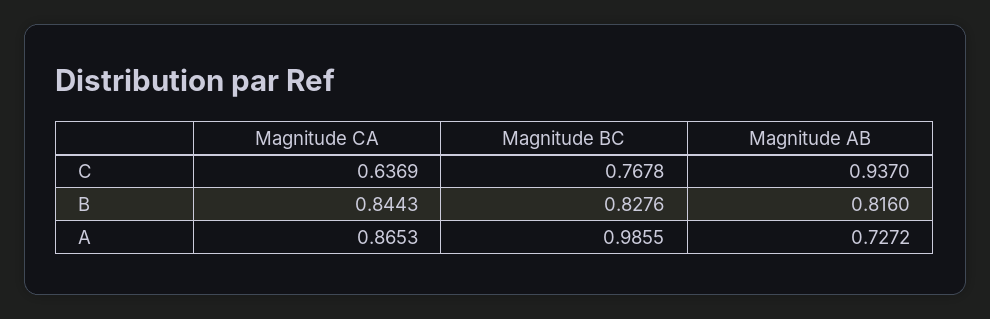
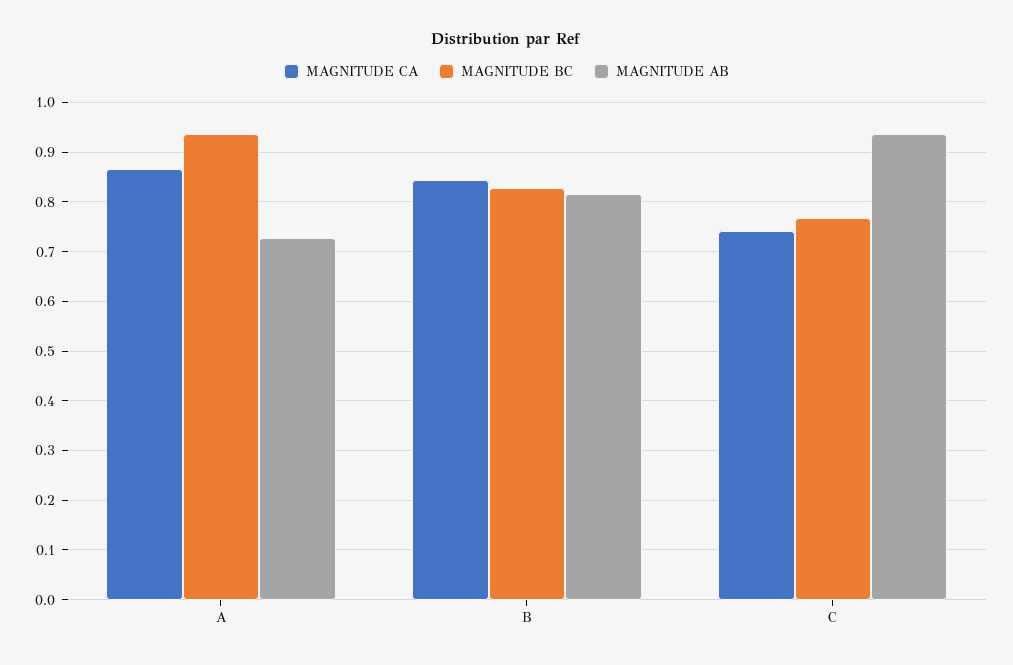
  {
    "Magnitude CA": {
-     "C": 0.6369,
+     "C": 0.74,
      "B": 0.8443,
      "A": 0.8653
    },
    "Magnitude BC": {
      "C": 0.7678,
      "B": 0.8276,
-     "A": 0.9855
+     "A": 0.94
    },
    "Magnitude AB": {
      "C": 0.937,
      "B": 0.816,
      "A": 0.7272
    }
  }

